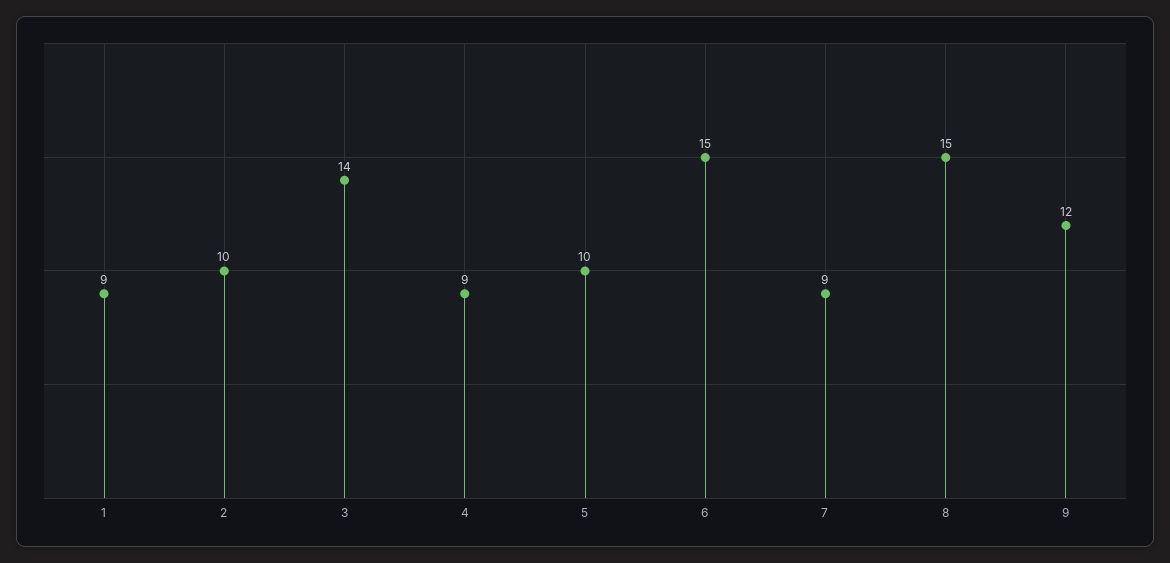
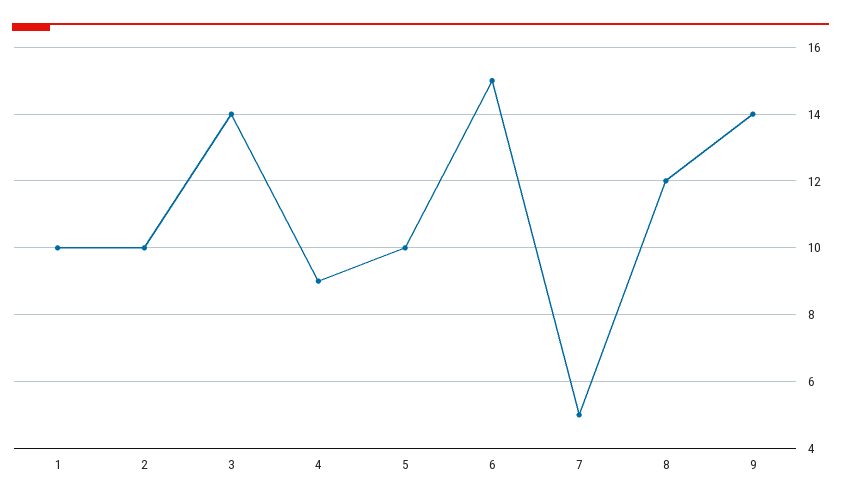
  {
-   "1": 9,
+   "1": 10,
    "2": 10,
    "3": 14,
    "4": 9,
    "5": 10,
    "6": 15,
-   "7": 9,
+   "7": 5,
-   "8": 15,
+   "8": 12,
-   "9": 12
+   "9": 14
  }

